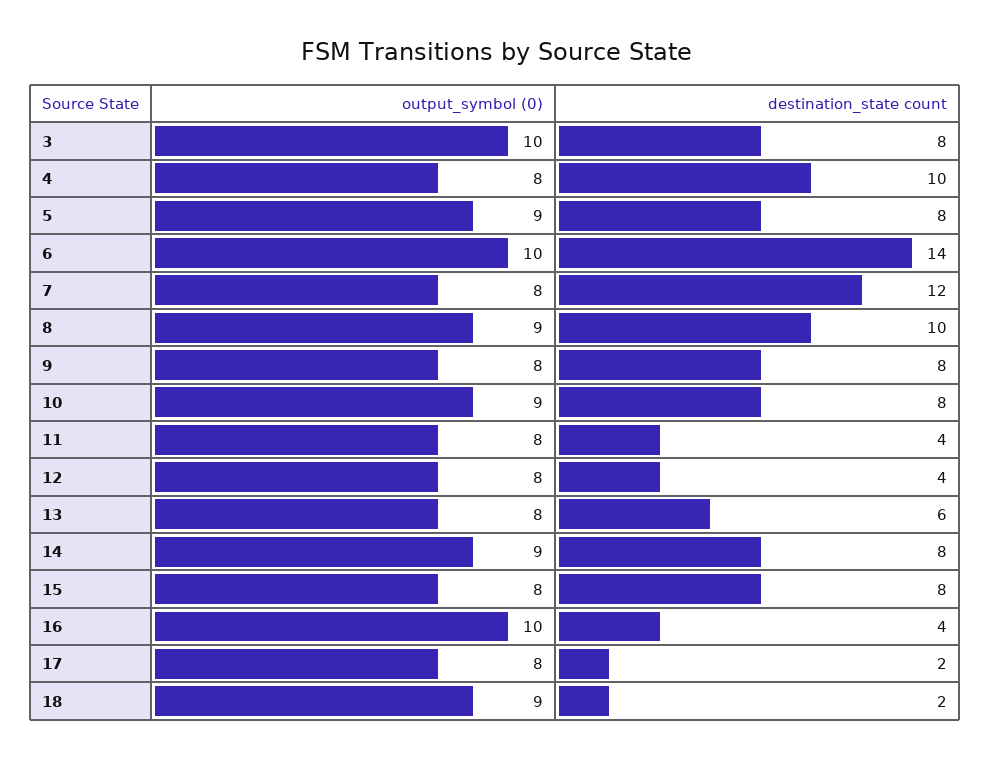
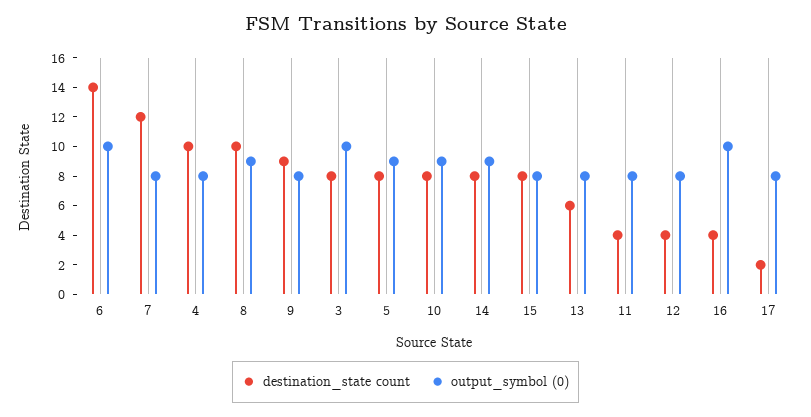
  {
    "output_symbol (0)": {
      "3": 10,
      "4": 8,
      "5": 9,
      "6": 10,
      "7": 8,
      "8": 9,
      "9": 8,
      "10": 9,
      "11": 8,
      "12": 8,
      "13": 8,
      "14": 9,
      "15": 8,
      "16": 10,
-     "17": 8,
+     "17": 8
-     "18": 9
    },
    "destination_state count": {
      "3": 8,
      "4": 10,
      "5": 8,
      "6": 14,
      "7": 12,
      "8": 10,
-     "9": 8,
+     "9": 9,
      "10": 8,
      "11": 4,
      "12": 4,
      "13": 6,
      "14": 8,
      "15": 8,
      "16": 4,
-     "17": 2,
+     "17": 2
-     "18": 2
    }
  }

